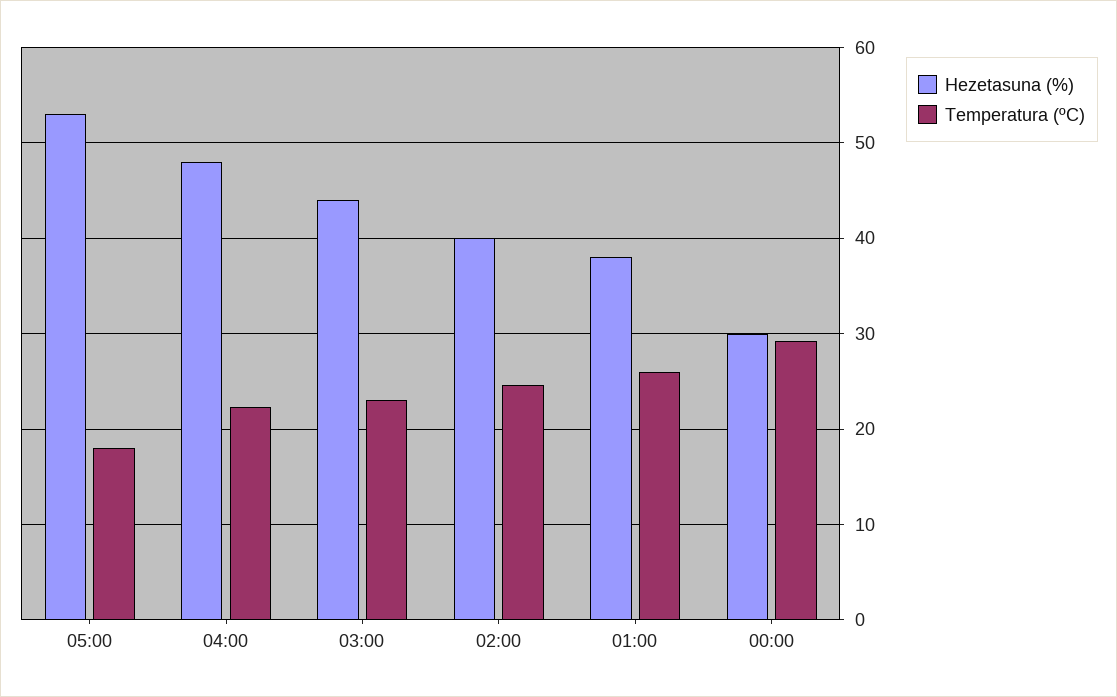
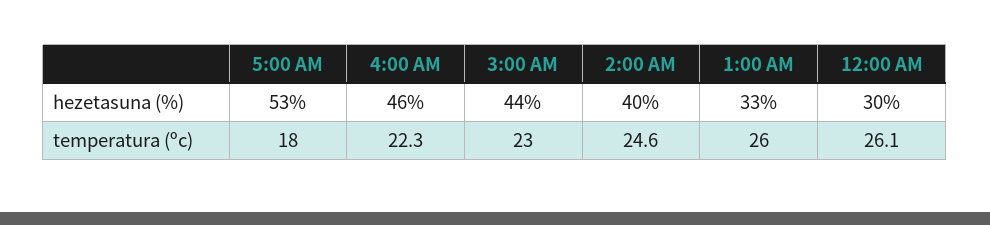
  {
    "Hezetasuna (%)": {
      "05:00": 53,
-     "04:00": 48,
+     "04:00": 46,
      "03:00": 44,
      "02:00": 40,
-     "01:00": 38,
+     "01:00": 33,
      "00:00": 30
    },
    "Temperatura (ºC)": {
      "05:00": 18,
      "04:00": 22.3,
      "03:00": 23,
      "02:00": 24.6,
      "01:00": 26,
-     "00:00": 29
+     "00:00": 26.1
    }
  }

